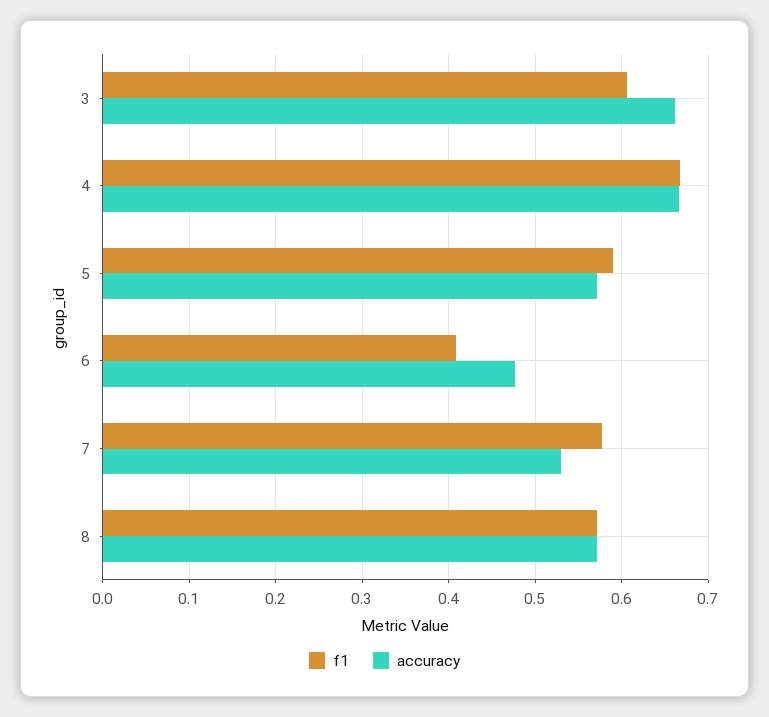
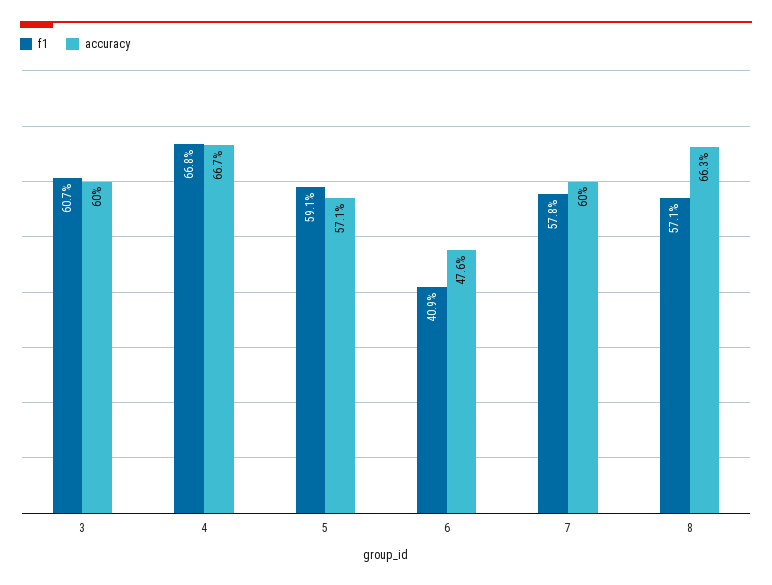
  {
    "f1": {
      "3": 0.607,
      "4": 0.668,
      "5": 0.591,
      "6": 0.409,
      "7": 0.578,
      "8": 0.571
    },
    "accuracy": {
-     "3": 0.66,
+     "3": 0.6,
      "4": 0.667,
      "5": 0.571,
      "6": 0.476,
-     "7": 0.53,
+     "7": 0.6,
-     "8": 0.57
+     "8": 0.663
    }
  }

